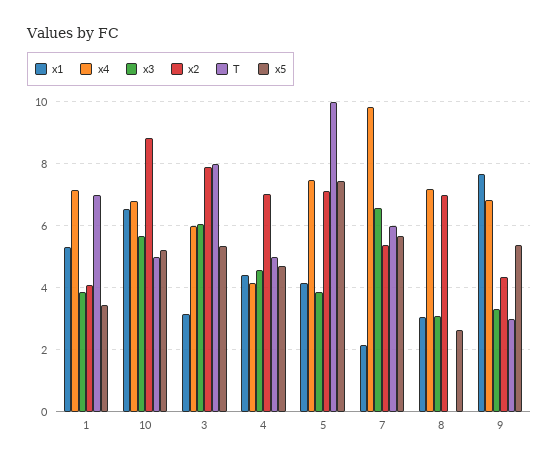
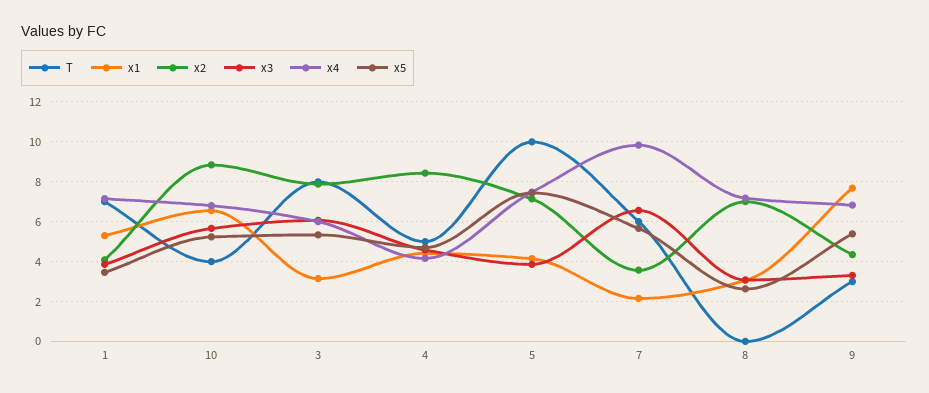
  {
    "x1": {
      "1": 5.4,
      "10": 6.6,
      "3": 3.2,
      "4": 4.4,
      "5": 4.2,
      "7": 2.2,
      "8": 3,
      "9": 7.6
    },
    "x4": {
      "1": 7.2,
      "10": 6.8,
      "3": 6,
      "4": 4.2,
      "5": 7.4,
      "7": 9.8,
      "8": 7.2,
      "9": 6.8
    },
    "x3": {
      "1": 3.8,
      "10": 5.6,
      "3": 6,
      "4": 4.6,
      "5": 3.8,
      "7": 6.6,
      "8": 3,
      "9": 3.4
    },
    "x2": {
      "1": 4,
      "10": 8.8,
      "3": 7.8,
-     "4": 7,
+     "4": 8.5,
      "5": 7.2,
-     "7": 5.4,
+     "7": 3.5,
      "8": 7,
      "9": 4.4
    },
    "T": {
      "1": 7,
-     "10": 5,
+     "10": 4,
      "3": 8,
      "4": 5,
      "5": 10,
      "7": 6,
      "8": 0,
      "9": 3
    },
    "x5": {
      "1": 3.4,
      "10": 5.2,
      "3": 5.4,
      "4": 4.8,
      "5": 7.4,
      "7": 5.6,
      "8": 2.6,
      "9": 5.4
    }
  }

